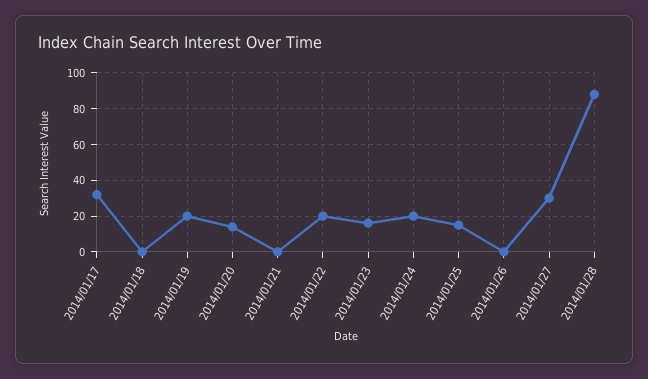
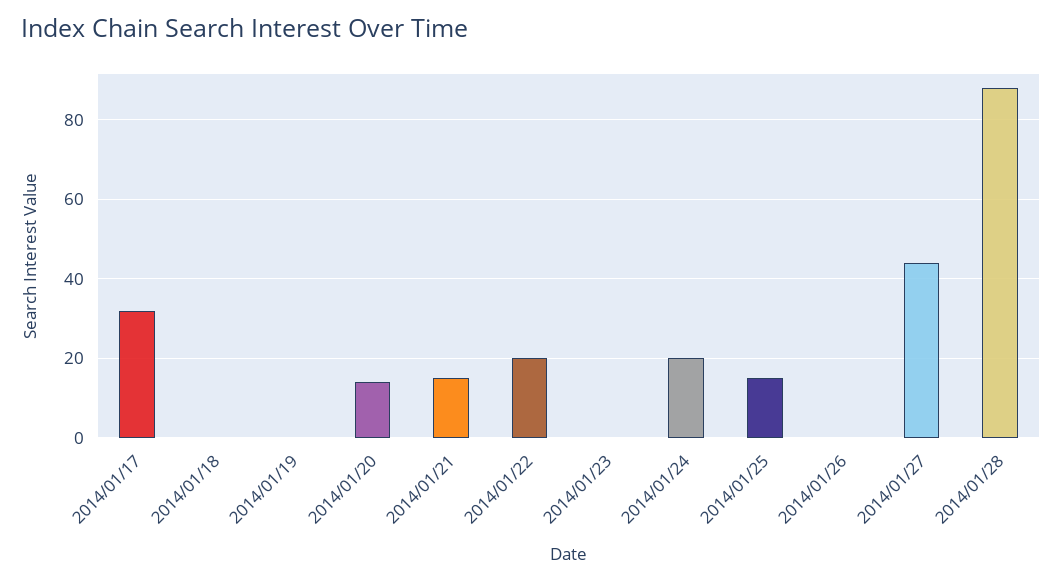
  {
    "2014/01/17": 30,
    "2014/01/18": 0,
-   "2014/01/19": 20,
+   "2014/01/19": 0,
    "2014/01/20": 15,
-   "2014/01/21": 0,
+   "2014/01/21": 15,
    "2014/01/22": 20,
-   "2014/01/23": 15,
+   "2014/01/23": 0,
    "2014/01/24": 20,
    "2014/01/25": 15,
    "2014/01/26": 0,
-   "2014/01/27": 30,
+   "2014/01/27": 45,
    "2014/01/28": 90
  }

